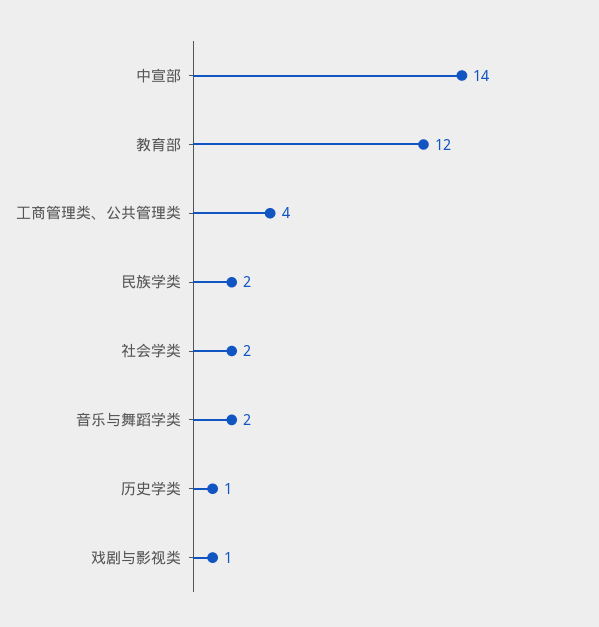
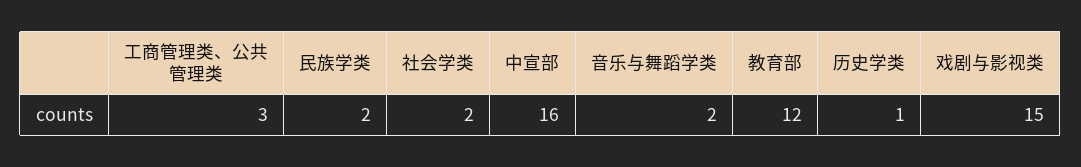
  {
-   "中宣部": 14,
+   "中宣部": 16,
    "教育部": 12,
-   "工商管理类、公共管理类": 4,
+   "工商管理类、公共管理类": 3,
    "民族学类": 2,
    "社会学类": 2,
    "音乐与舞蹈学类": 2,
    "历史学类": 1,
-   "戏剧与影视类": 1
+   "戏剧与影视类": 15
  }

